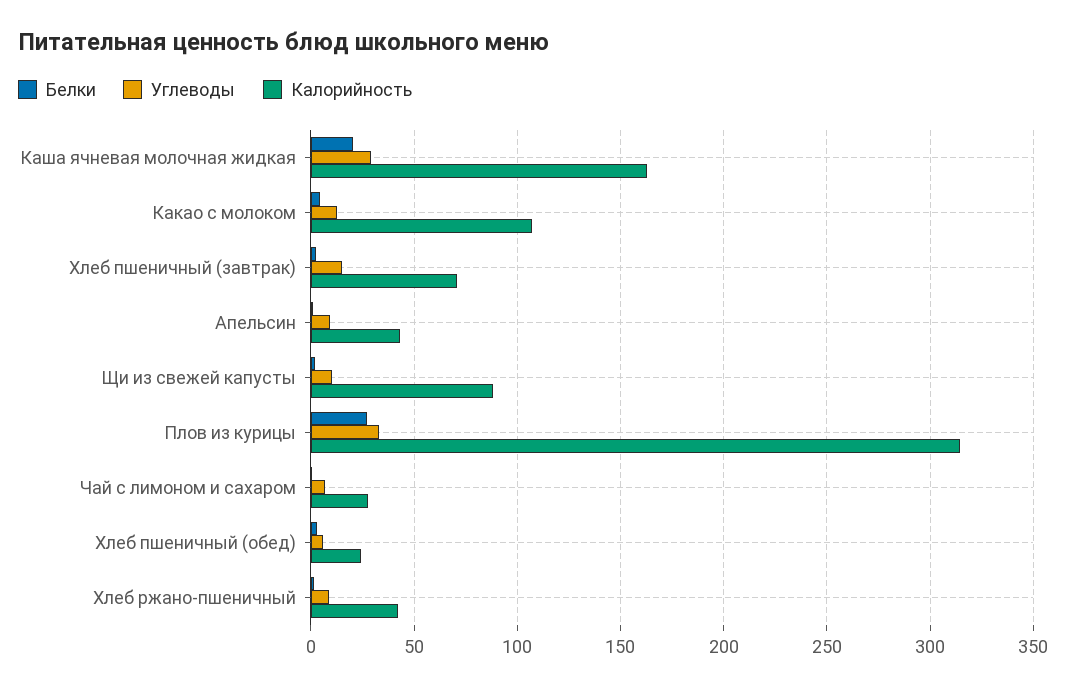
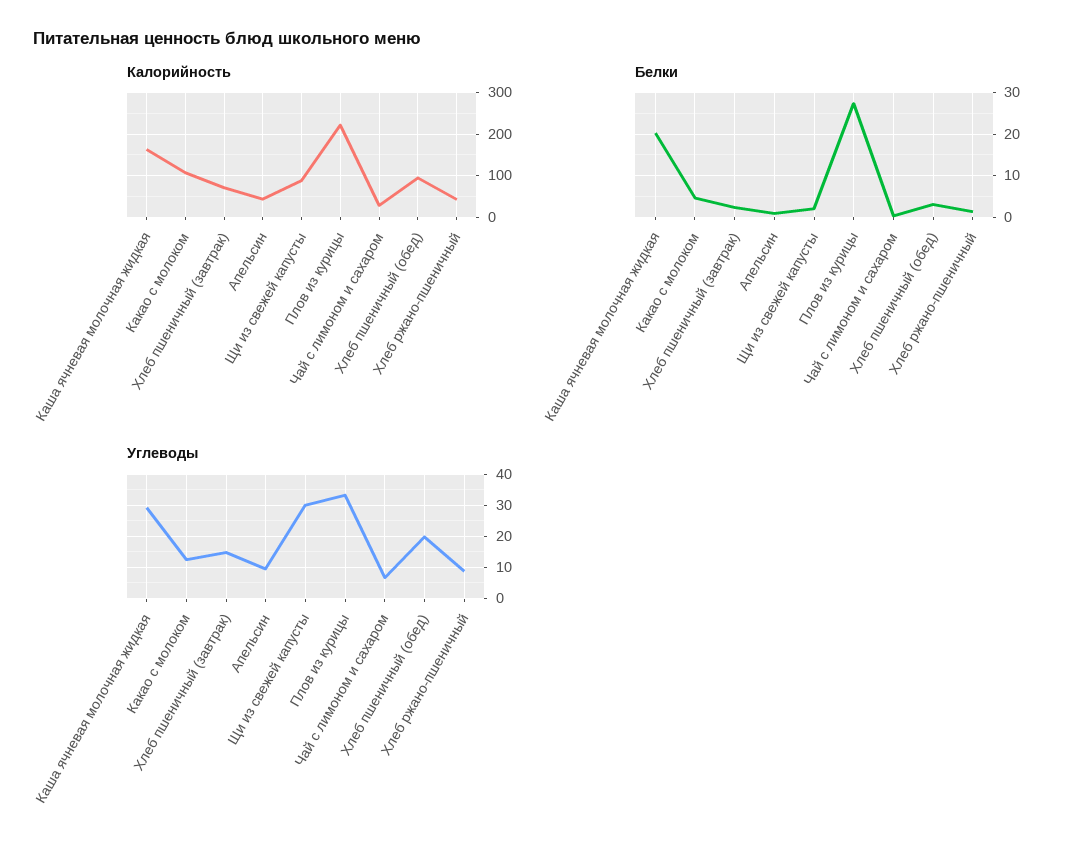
  {
    "Белки": {
      "Каша ячневая молочная жидкая": 20,
      "Какао с молоком": 4,
      "Хлеб пшеничный (завтрак)": 2,
      "Апельсин": 0,
      "Щи из свежей капусты": 2,
      "Плов из курицы": 28,
      "Чай с лимоном и сахаром": 0,
      "Хлеб пшеничный (обед)": 4,
      "Хлеб ржано-пшеничный": 2
    },
    "Углеводы": {
      "Каша ячневая молочная жидкая": 30,
      "Какао с молоком": 12,
      "Хлеб пшеничный (завтрак)": 14,
      "Апельсин": 10,
-     "Щи из свежей капусты": 10,
+     "Щи из свежей капусты": 30,
      "Плов из курицы": 34,
      "Чай с лимоном и сахаром": 6,
-     "Хлеб пшеничный (обед)": 5,
+     "Хлеб пшеничный (обед)": 20,
      "Хлеб ржано-пшеничный": 8
    },
    "Калорийность": {
      "Каша ячневая молочная жидкая": 165,
      "Какао с молоком": 105,
      "Хлеб пшеничный (завтрак)": 70,
      "Апельсин": 45,
      "Щи из свежей капусты": 90,
-     "Плов из курицы": 315,
+     "Плов из курицы": 220,
      "Чай с лимоном и сахаром": 30,
-     "Хлеб пшеничный (обед)": 25,
+     "Хлеб пшеничный (обед)": 100,
      "Хлеб ржано-пшеничный": 40
    }
  }

